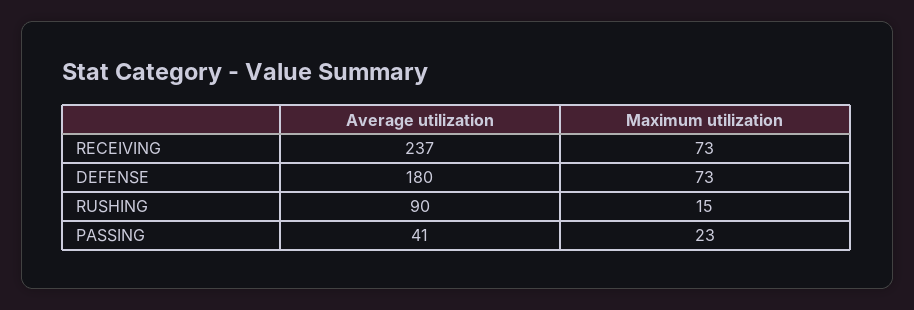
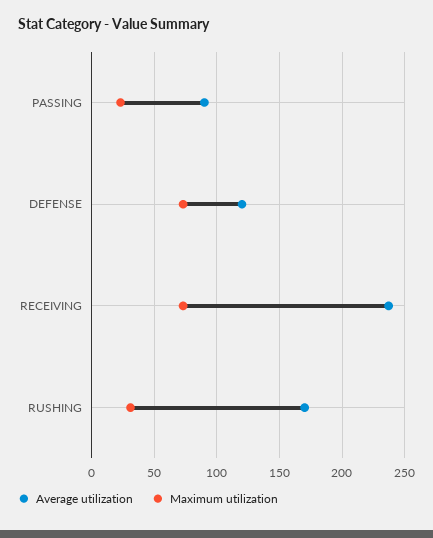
  {
    "Average utilization": {
      "RECEIVING": 237,
-     "DEFENSE": 180,
+     "DEFENSE": 120,
-     "RUSHING": 90,
+     "RUSHING": 170,
-     "PASSING": 41
+     "PASSING": 90
    },
    "Maximum utilization": {
      "RECEIVING": 73,
      "DEFENSE": 73,
-     "RUSHING": 15,
+     "RUSHING": 30,
      "PASSING": 23
    }
  }

